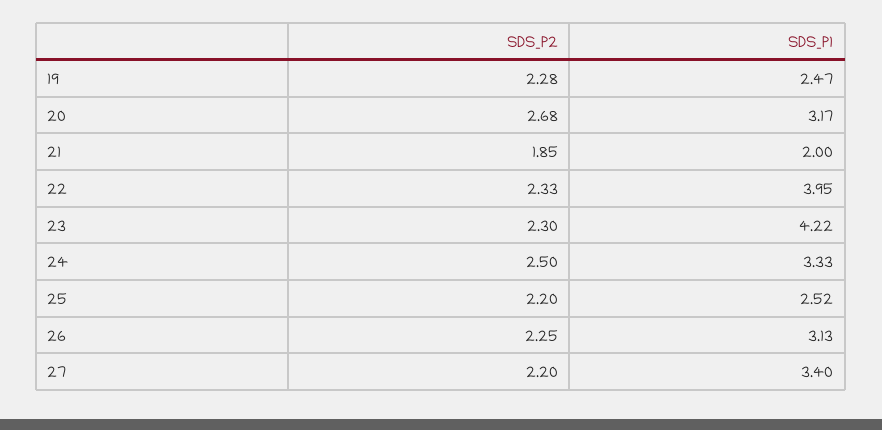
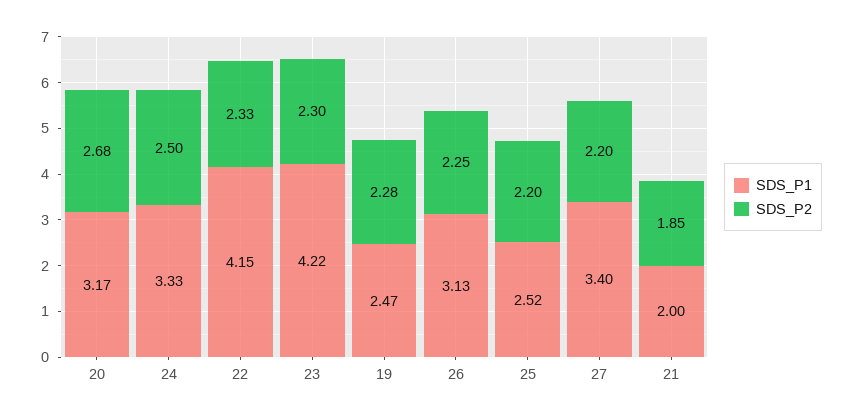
  {
    "SDS_P2": {
      "19": 2.28,
      "20": 2.68,
      "21": 1.85,
      "22": 2.33,
      "23": 2.3,
      "24": 2.5,
      "25": 2.2,
      "26": 2.25,
      "27": 2.2
    },
    "SDS_P1": {
      "19": 2.47,
      "20": 3.17,
      "21": 2,
-     "22": 3.95,
+     "22": 4.15,
      "23": 4.22,
      "24": 3.33,
      "25": 2.52,
      "26": 3.13,
      "27": 3.4
    }
  }

